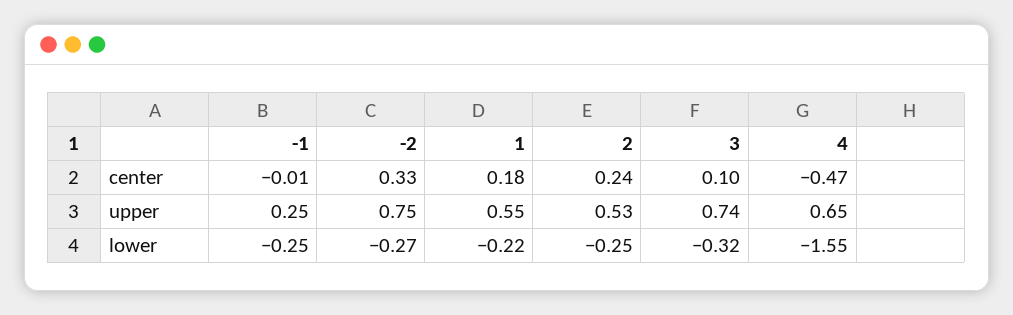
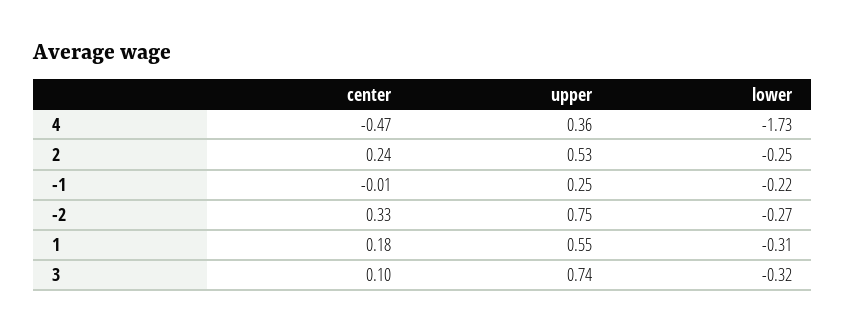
  {
    "-1": {
      "center": -0.01,
      "upper": 0.25,
-     "lower": -0.25
+     "lower": -0.22
    },
    "-2": {
      "center": 0.33,
      "upper": 0.75,
      "lower": -0.27
    },
    "1": {
      "center": 0.18,
      "upper": 0.55,
-     "lower": -0.22
+     "lower": -0.31
    },
    "2": {
      "center": 0.24,
      "upper": 0.53,
      "lower": -0.25
    },
    "3": {
      "center": 0.1,
      "upper": 0.74,
      "lower": -0.32
    },
    "4": {
      "center": -0.47,
-     "upper": 0.65,
+     "upper": 0.36,
-     "lower": -1.55
+     "lower": -1.73
    }
  }

